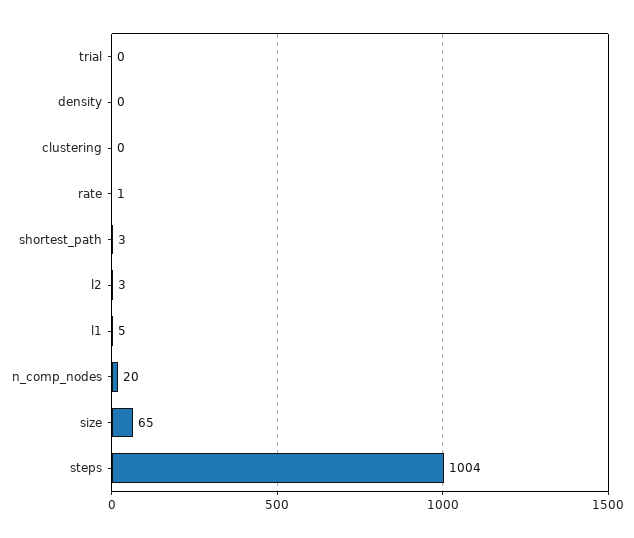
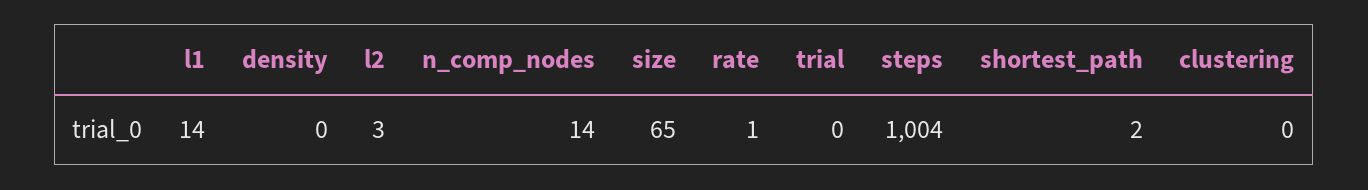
  {
    "trial": 0,
    "density": 0,
    "clustering": 0,
    "rate": 1,
-   "shortest_path": 3,
+   "shortest_path": 2,
    "l2": 3,
-   "l1": 5,
+   "l1": 14,
-   "n_comp_nodes": 20,
+   "n_comp_nodes": 14,
    "size": 65,
    "steps": 1004
  }

